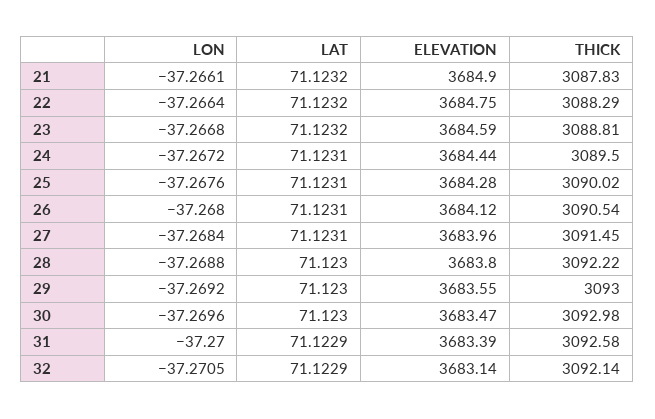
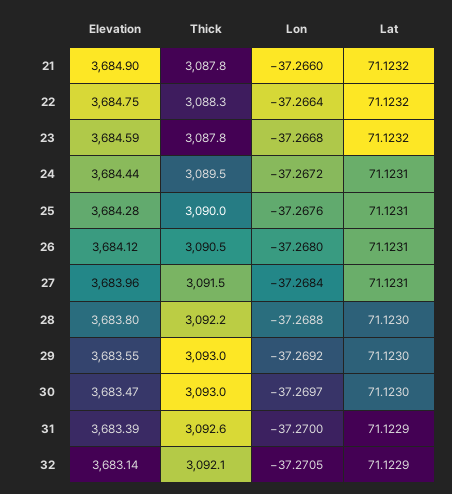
  {
    "LON": {
-     "21": -37.2661,
+     "21": -37.266,
      "22": -37.2664,
      "23": -37.2668,
      "24": -37.2672,
      "25": -37.2676,
      "26": -37.268,
      "27": -37.2684,
      "28": -37.2688,
      "29": -37.2692,
-     "30": -37.2696,
+     "30": -37.2697,
      "31": -37.27,
      "32": -37.2705
    },
    "LAT": {
      "21": 71.1232,
      "22": 71.1232,
      "23": 71.1232,
      "24": 71.1231,
      "25": 71.1231,
      "26": 71.1231,
      "27": 71.1231,
      "28": 71.123,
      "29": 71.123,
      "30": 71.123,
      "31": 71.1229,
      "32": 71.1229
    },
    "ELEVATION": {
      "21": 3684.9,
      "22": 3684.75,
      "23": 3684.59,
      "24": 3684.44,
      "25": 3684.28,
      "26": 3684.12,
      "27": 3683.96,
      "28": 3683.8,
      "29": 3683.55,
      "30": 3683.47,
      "31": 3683.39,
      "32": 3683.14
    },
    "THICK": {
      "21": 3087.83,
      "22": 3088.29,
-     "23": 3088.81,
+     "23": 3087.8,
      "24": 3089.5,
      "25": 3090.02,
      "26": 3090.54,
      "27": 3091.45,
      "28": 3092.22,
      "29": 3093,
      "30": 3092.98,
      "31": 3092.58,
      "32": 3092.14
    }
  }

